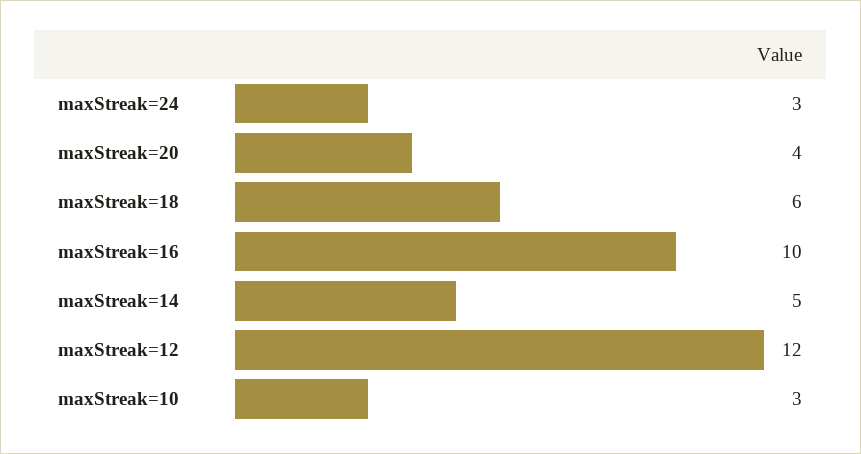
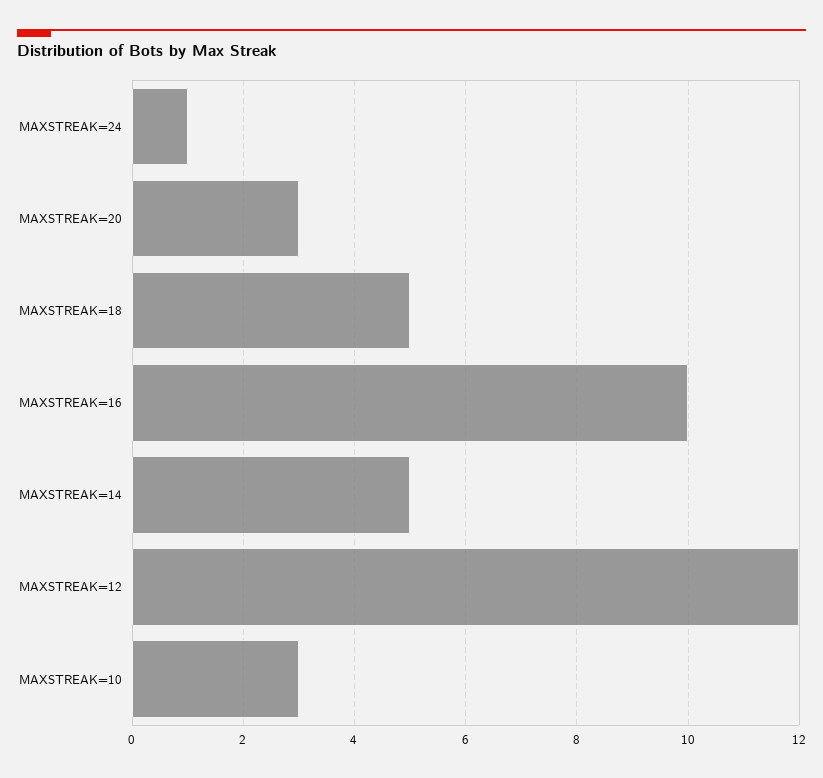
  {
-   "maxStreak=24": 3,
+   "maxStreak=24": 1,
-   "maxStreak=20": 4,
+   "maxStreak=20": 3,
-   "maxStreak=18": 6,
+   "maxStreak=18": 5,
    "maxStreak=16": 10,
    "maxStreak=14": 5,
    "maxStreak=12": 12,
    "maxStreak=10": 3
  }

